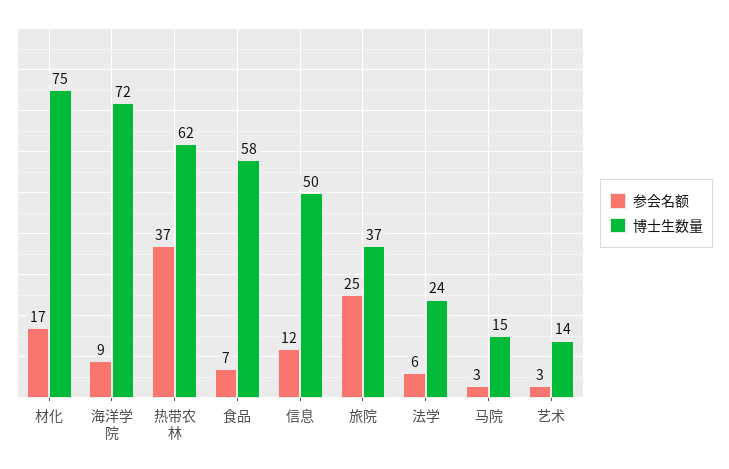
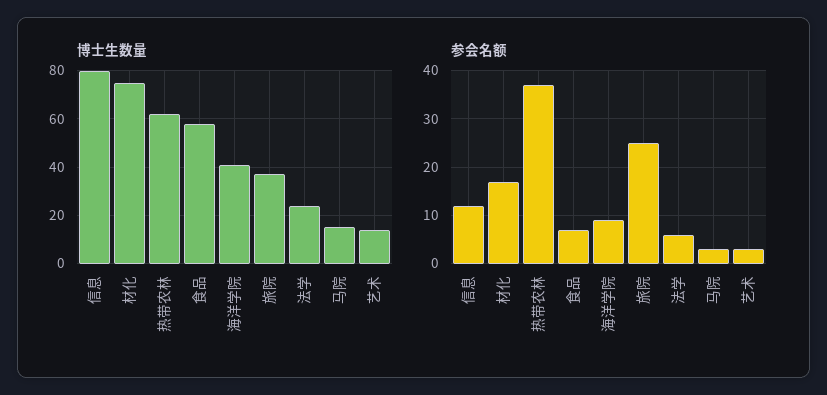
  {
    "参会名额": {
      "材化": 17,
      "海洋学院": 9,
      "热带农林": 37,
      "食品": 7,
      "信息": 12,
      "旅院": 25,
      "法学": 6,
      "马院": 3,
      "艺术": 3
    },
    "博士生数量": {
      "材化": 75,
-     "海洋学院": 72,
+     "海洋学院": 40,
      "热带农林": 62,
      "食品": 58,
-     "信息": 50,
+     "信息": 80,
      "旅院": 37,
      "法学": 24,
      "马院": 15,
      "艺术": 14
    }
  }

